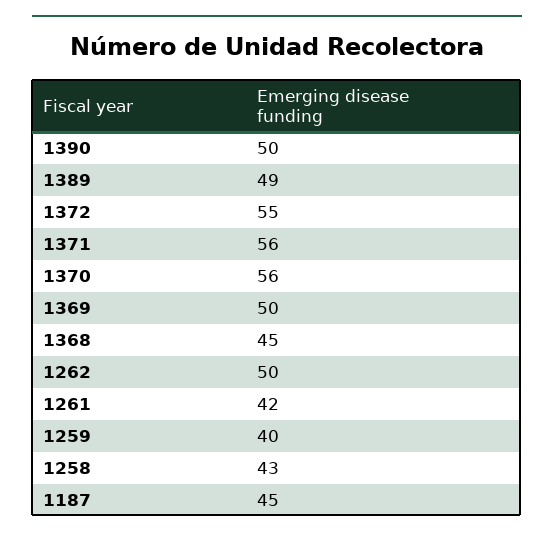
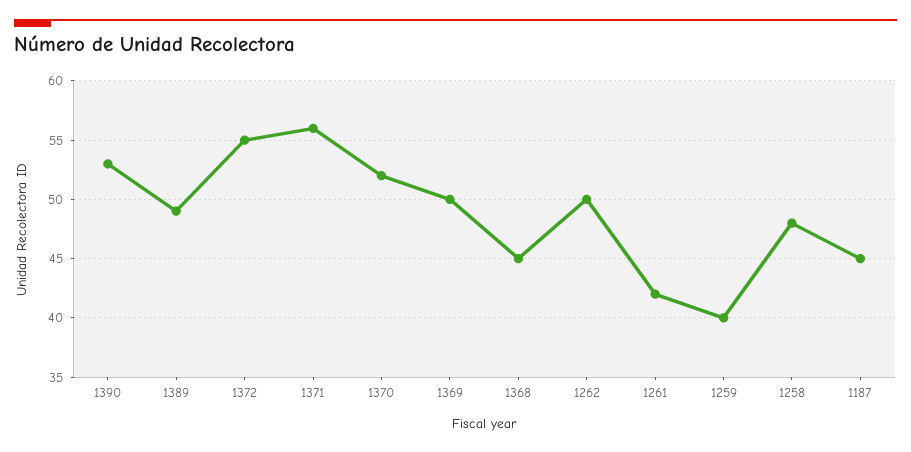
  {
-   "1390": 50,
+   "1390": 53,
    "1389": 49,
    "1372": 55,
    "1371": 56,
-   "1370": 56,
+   "1370": 52,
    "1369": 50,
    "1368": 45,
    "1262": 50,
    "1261": 42,
    "1259": 40,
-   "1258": 43,
+   "1258": 48,
    "1187": 45
  }

